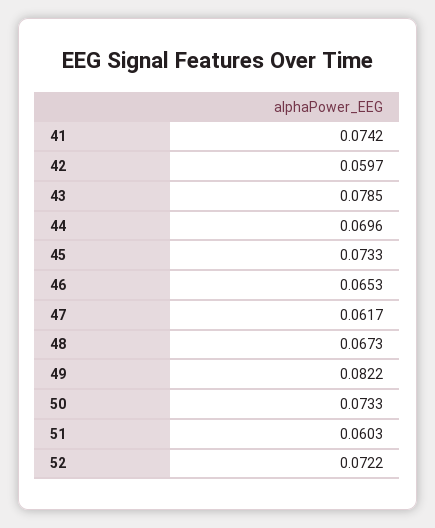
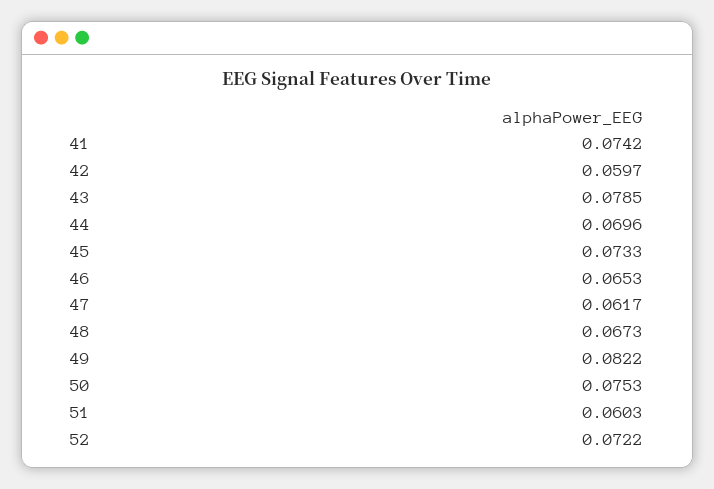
  {
    "41": 0.0742,
    "42": 0.0597,
    "43": 0.0785,
    "44": 0.0696,
    "45": 0.0733,
    "46": 0.0653,
    "47": 0.0617,
    "48": 0.0673,
    "49": 0.0822,
-   "50": 0.0733,
+   "50": 0.0753,
    "51": 0.0603,
    "52": 0.0722
  }

